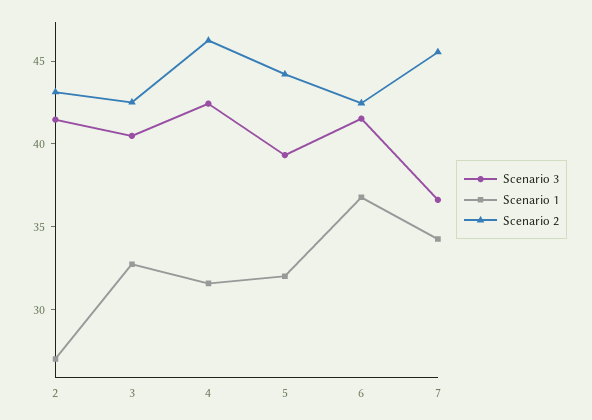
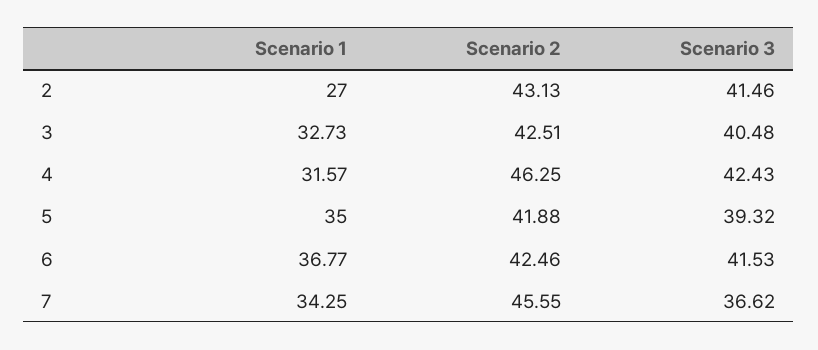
  {
    "Scenario 3": {
      "2": 41.46,
      "3": 40.48,
      "4": 42.43,
      "5": 39.32,
      "6": 41.53,
      "7": 36.62
    },
    "Scenario 1": {
      "2": 27,
      "3": 32.73,
      "4": 31.57,
-     "5": 32,
+     "5": 35,
      "6": 36.77,
      "7": 34.25
    },
    "Scenario 2": {
      "2": 43.13,
      "3": 42.51,
      "4": 46.25,
-     "5": 44,
+     "5": 41.88,
      "6": 42.46,
      "7": 45.55
    }
  }

